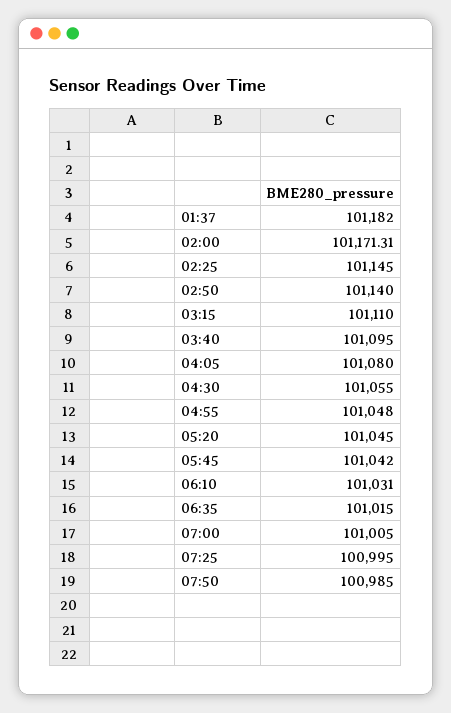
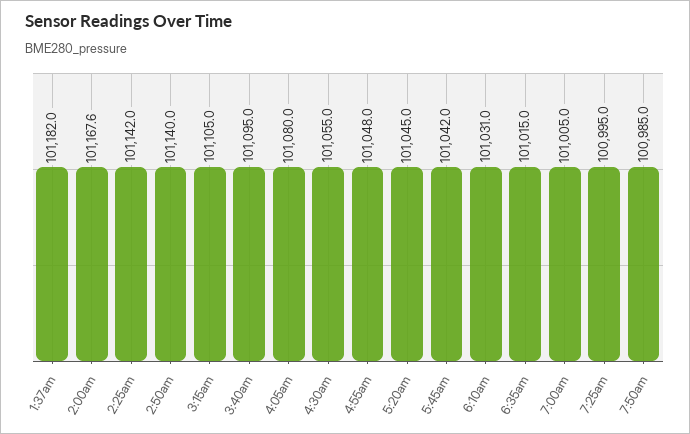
  {
    "01:37": 101182,
-   "02:00": 101171.31,
+   "02:00": 101167.6,
-   "02:25": 101145,
+   "02:25": 101142,
    "02:50": 101140,
-   "03:15": 101110,
+   "03:15": 101105,
    "03:40": 101095,
    "04:05": 101080,
    "04:30": 101055,
    "04:55": 101048,
    "05:20": 101045,
    "05:45": 101042,
    "06:10": 101031,
    "06:35": 101015,
    "07:00": 101005,
    "07:25": 100995,
    "07:50": 100985
  }

